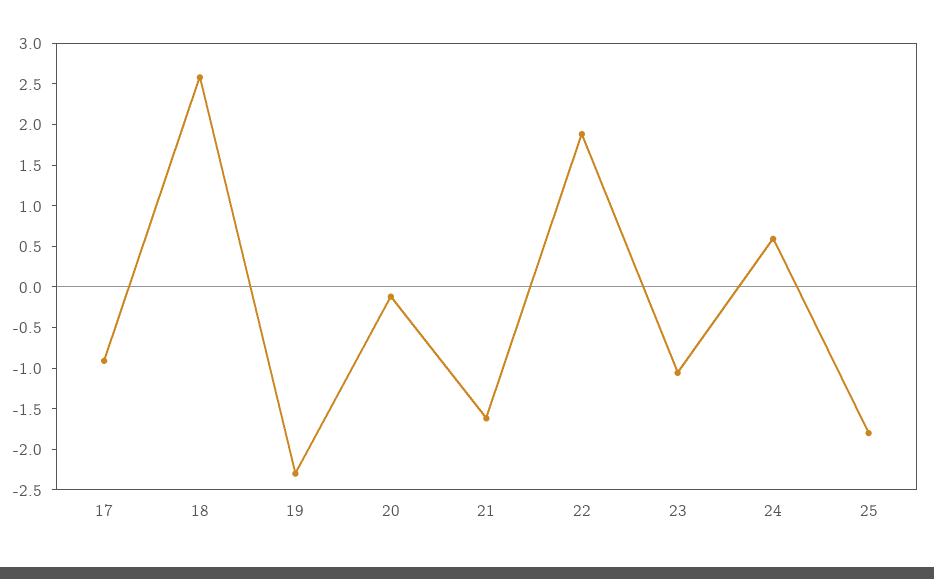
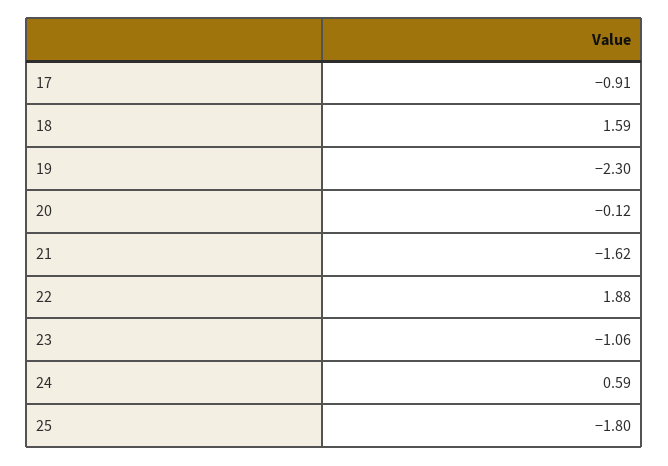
  {
    "17": -0.91,
-   "18": 2.6,
+   "18": 1.59,
    "19": -2.3,
    "20": -0.12,
    "21": -1.62,
    "22": 1.88,
    "23": -1.06,
    "24": 0.59,
    "25": -1.8
  }

